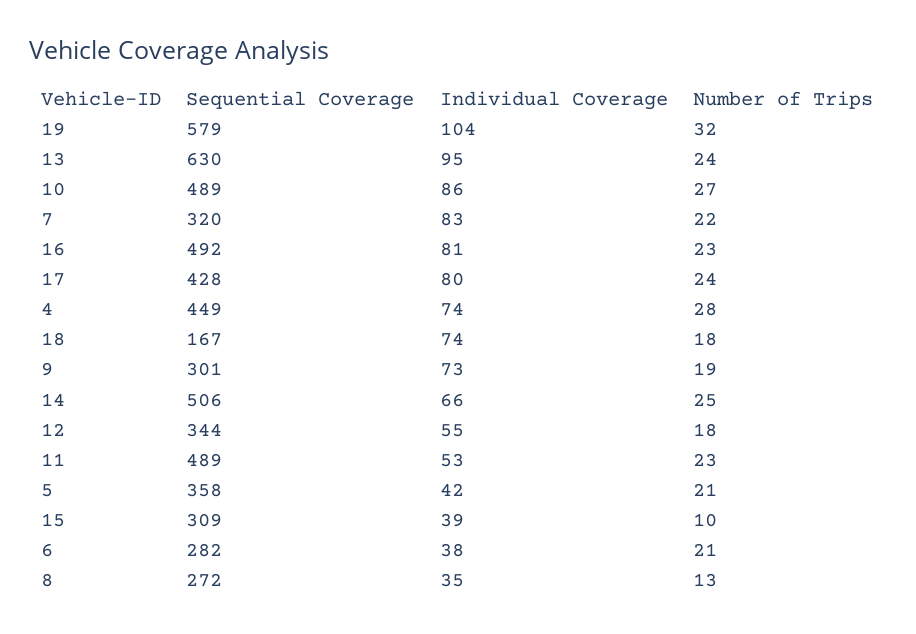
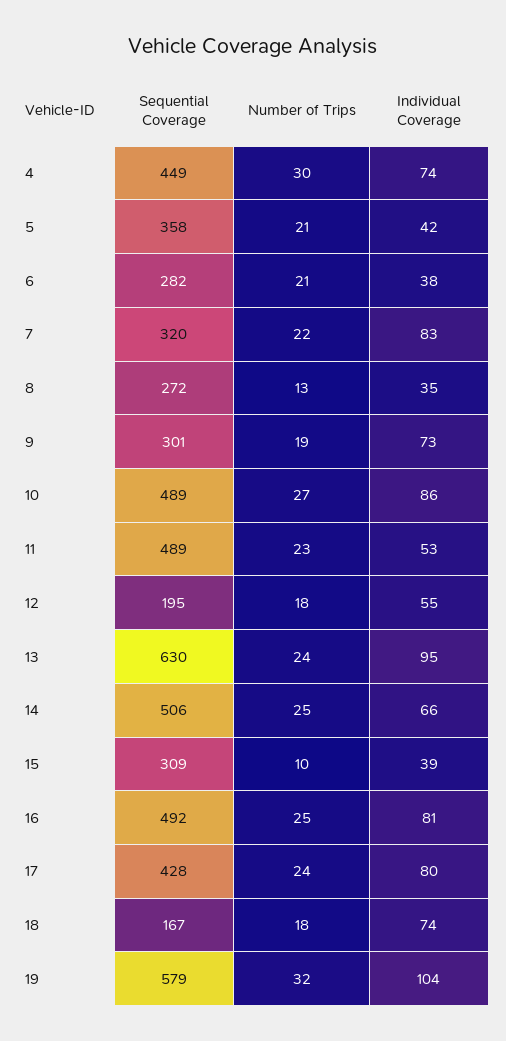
  {
    "Sequential Coverage": {
      "19": 579,
      "13": 630,
      "10": 489,
      "7": 320,
      "16": 492,
      "17": 428,
      "4": 449,
      "18": 167,
      "9": 301,
      "14": 506,
-     "12": 344,
+     "12": 195,
      "11": 489,
      "5": 358,
      "15": 309,
      "6": 282,
      "8": 272
    },
    "Individual Coverage": {
      "19": 104,
      "13": 95,
      "10": 86,
      "7": 83,
      "16": 81,
      "17": 80,
      "4": 74,
      "18": 74,
      "9": 73,
      "14": 66,
      "12": 55,
      "11": 53,
      "5": 42,
      "15": 39,
      "6": 38,
      "8": 35
    },
    "Number of Trips": {
      "19": 32,
      "13": 24,
      "10": 27,
      "7": 22,
-     "16": 23,
+     "16": 25,
      "17": 24,
-     "4": 28,
+     "4": 30,
      "18": 18,
      "9": 19,
      "14": 25,
      "12": 18,
      "11": 23,
      "5": 21,
      "15": 10,
      "6": 21,
      "8": 13
    }
  }

